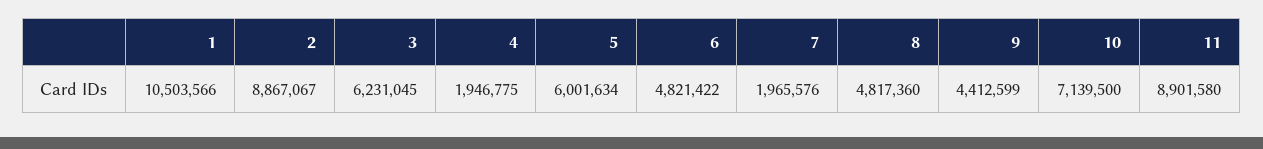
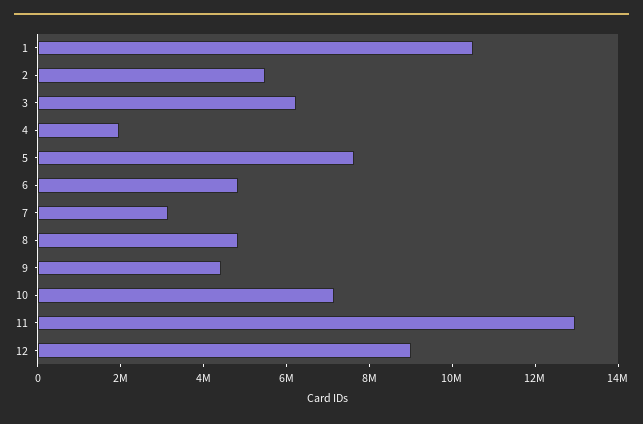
  {
    "1": 10503566,
-   "2": 8867067,
+   "2": 5500000,
    "3": 6231045,
    "4": 1946775,
-   "5": 6001634,
+   "5": 7500000,
    "6": 4821422,
-   "7": 1965576,
+   "7": 3000000,
    "8": 4817360,
    "9": 4412599,
    "10": 7139500,
-   "11": 8901580
+   "11": 13000000,
+   "12": 9000000
  }

